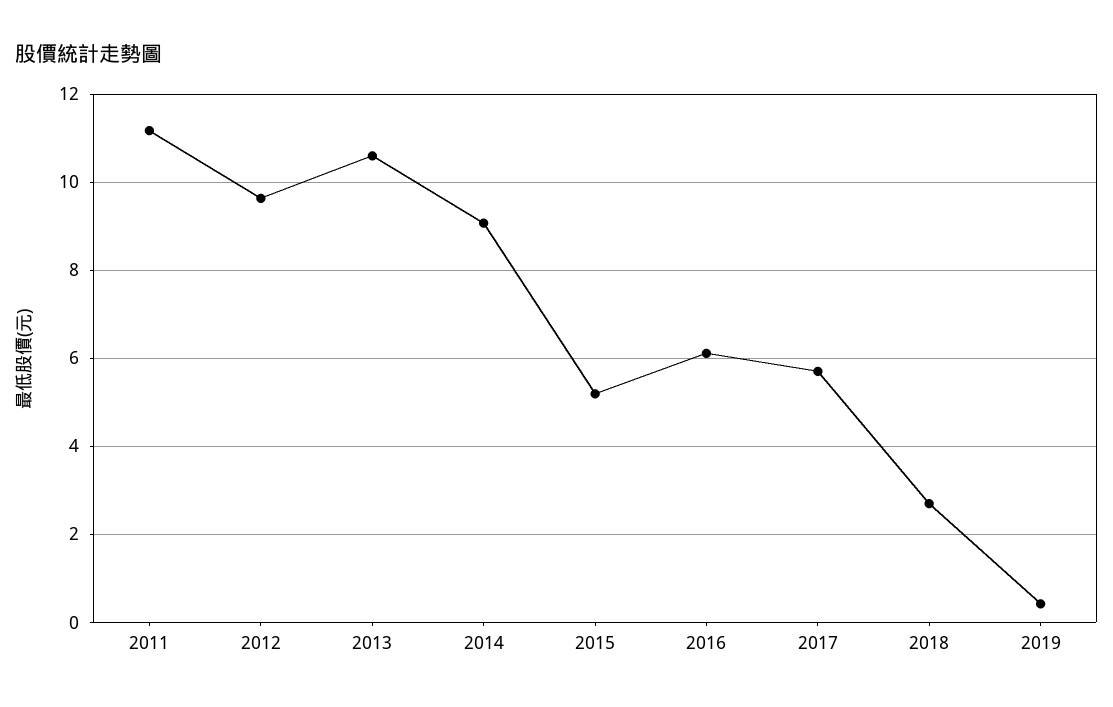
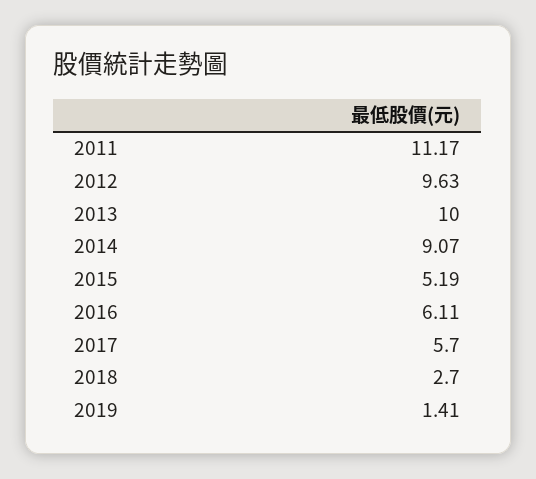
  {
    "2011": 11.17,
    "2012": 9.63,
-   "2013": 10.6,
+   "2013": 10,
    "2014": 9.07,
    "2015": 5.19,
    "2016": 6.11,
    "2017": 5.7,
    "2018": 2.7,
-   "2019": 0.4
+   "2019": 1.41
  }

